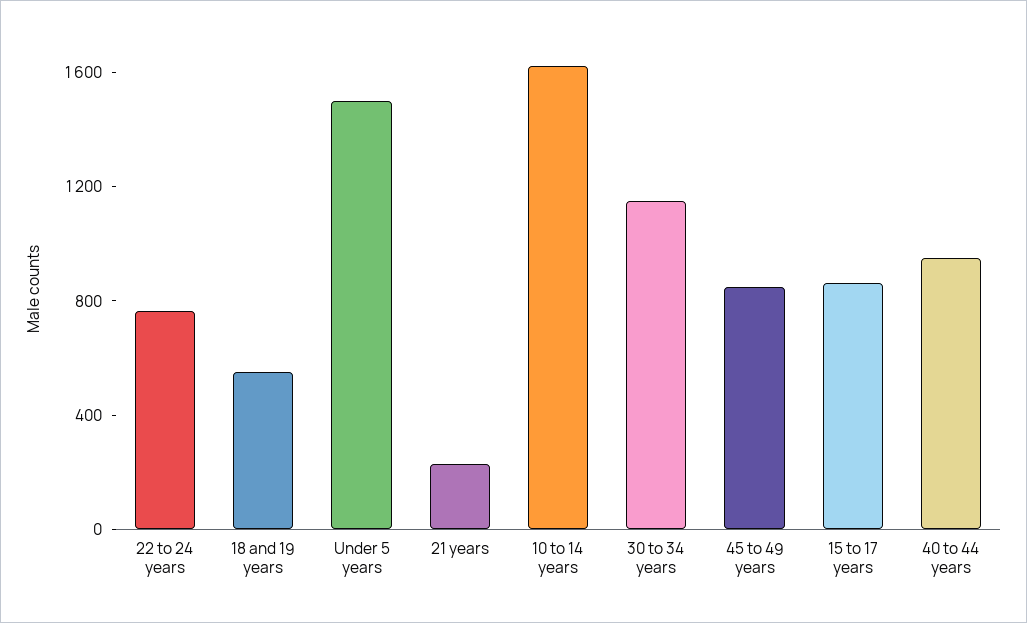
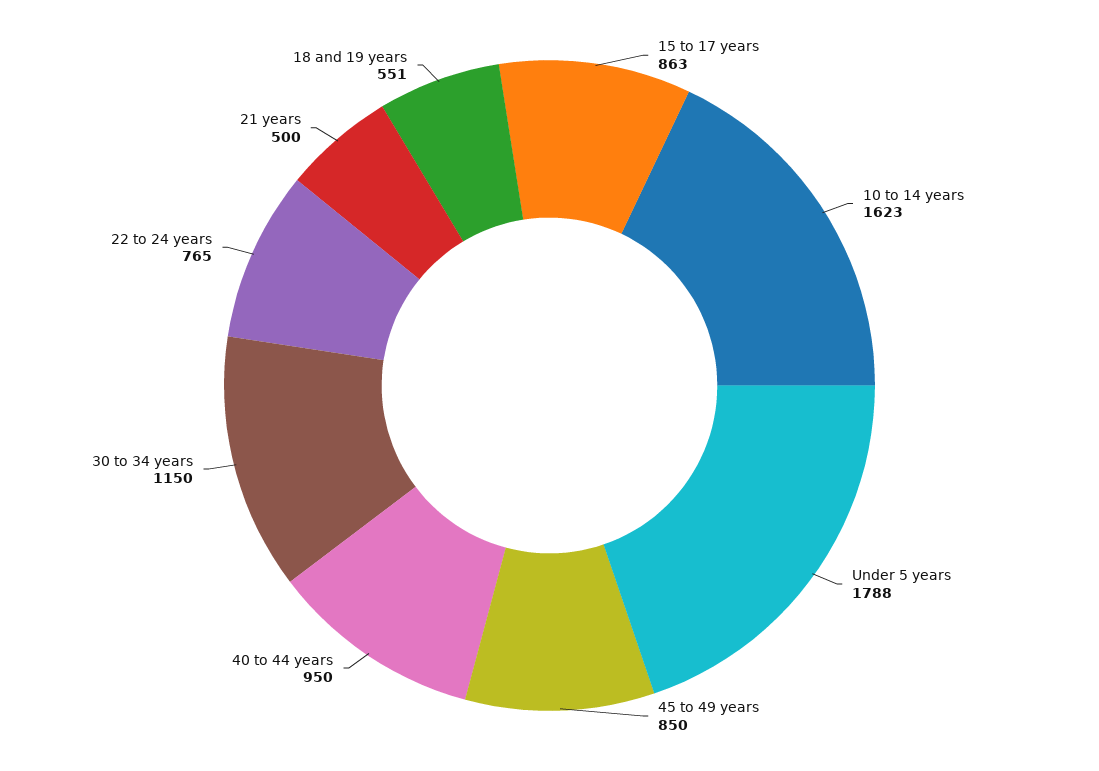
  {
    "22 to 24 years": 765,
    "18 and 19 years": 551,
-   "Under 5 years": 1500,
+   "Under 5 years": 1788,
-   "21 years": 200,
+   "21 years": 500,
    "10 to 14 years": 1623,
    "30 to 34 years": 1150,
    "45 to 49 years": 850,
    "15 to 17 years": 863,
    "40 to 44 years": 950
  }

